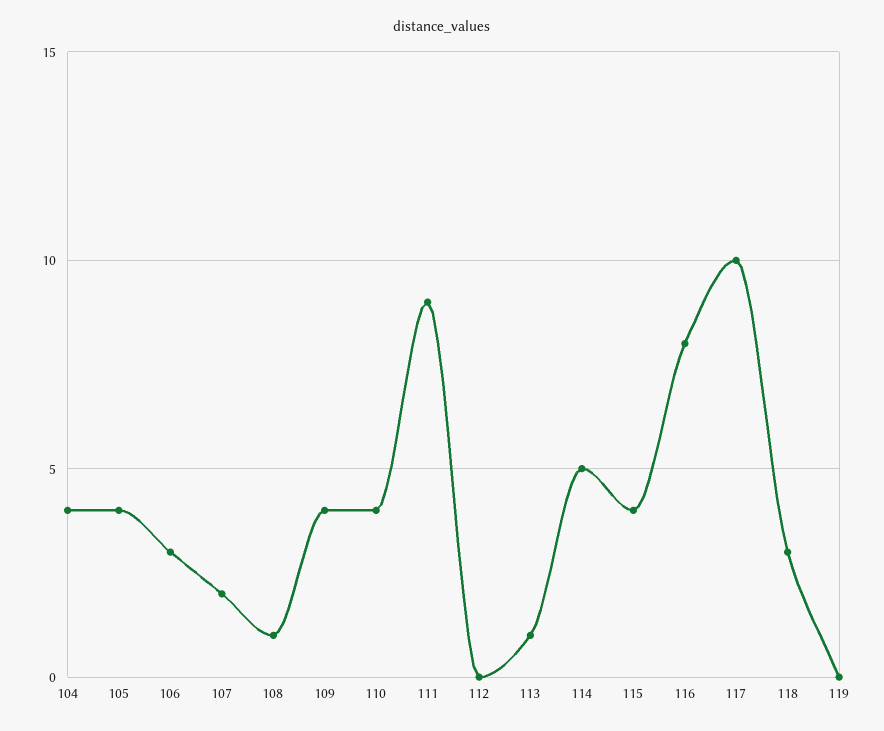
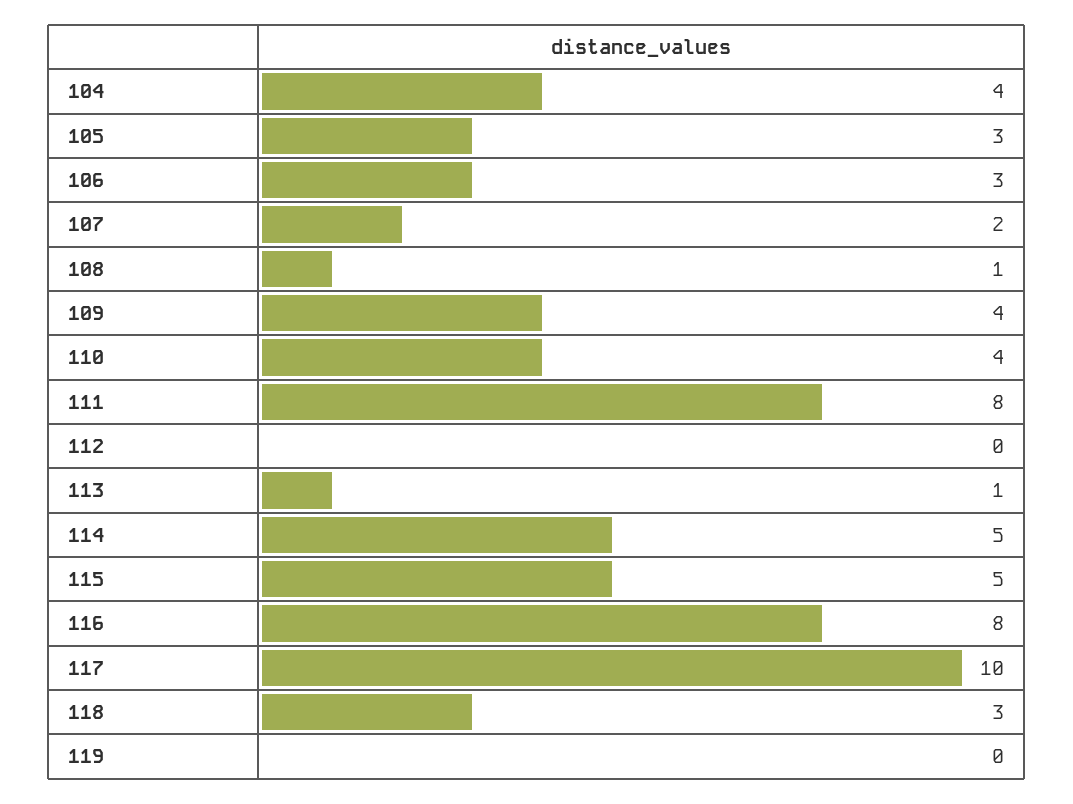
  {
    "104": 4,
-   "105": 4,
+   "105": 3,
    "106": 3,
    "107": 2,
    "108": 1,
    "109": 4,
    "110": 4,
-   "111": 9,
+   "111": 8,
    "112": 0,
    "113": 1,
    "114": 5,
-   "115": 4,
+   "115": 5,
    "116": 8,
    "117": 10,
    "118": 3,
    "119": 0
  }

